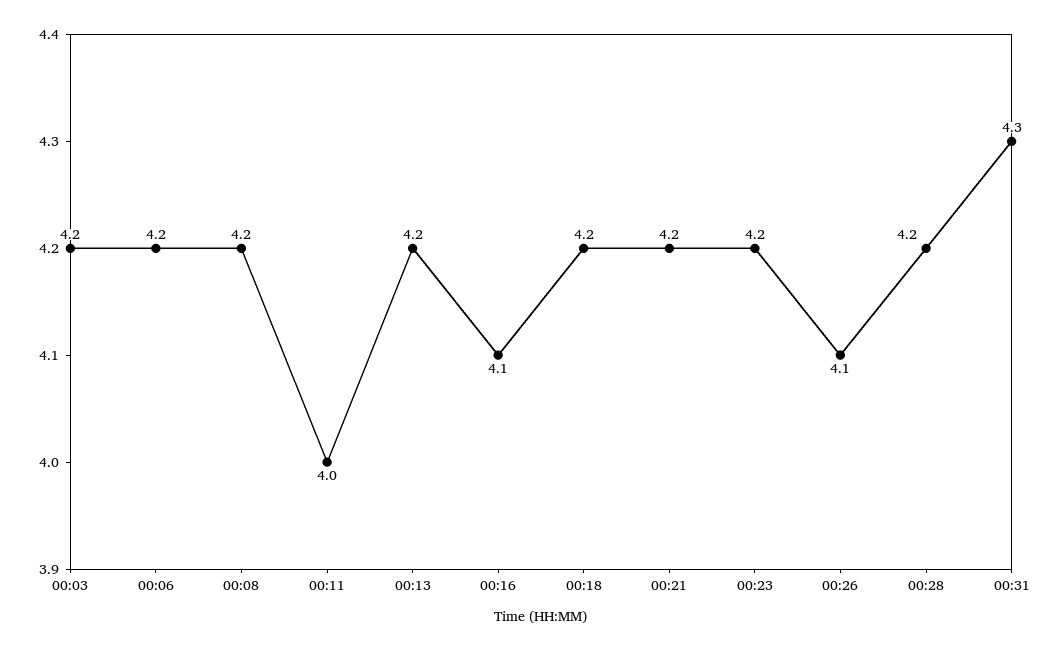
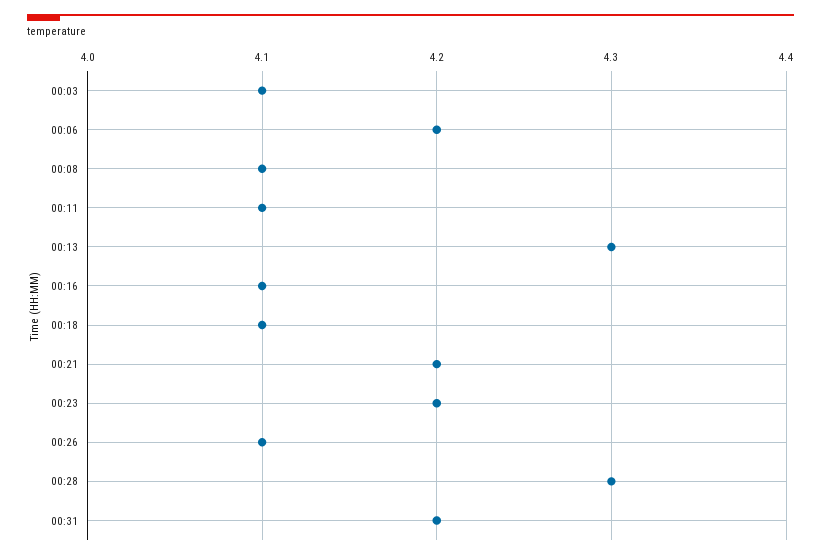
  {
-   "00:03": 4.2,
+   "00:03": 4.1,
    "00:06": 4.2,
-   "00:08": 4.2,
+   "00:08": 4.1,
-   "00:11": 4,
+   "00:11": 4.1,
-   "00:13": 4.2,
+   "00:13": 4.3,
    "00:16": 4.1,
-   "00:18": 4.2,
+   "00:18": 4.1,
    "00:21": 4.2,
    "00:23": 4.2,
    "00:26": 4.1,
-   "00:28": 4.2,
+   "00:28": 4.3,
-   "00:31": 4.3
+   "00:31": 4.2
  }

